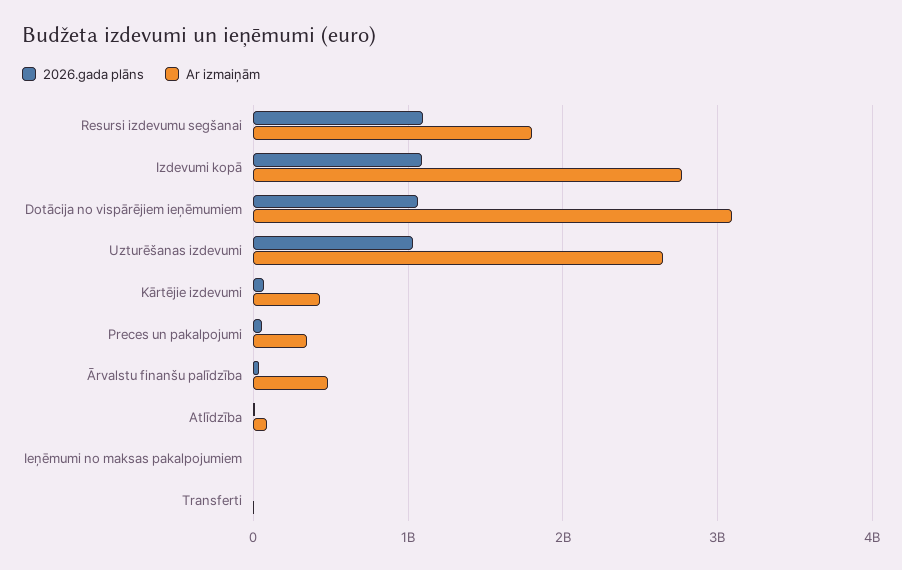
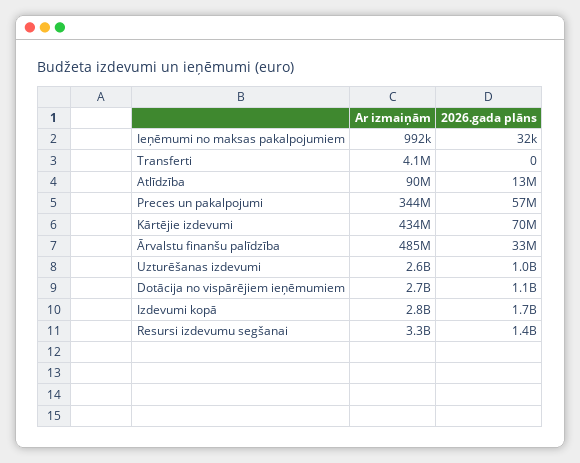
  {
    "2026.gada plāns": {
-     "Resursi izdevumu segšanai": 1100000000,
+     "Resursi izdevumu segšanai": 1400000000,
-     "Izdevumi kopā": 1100000000,
+     "Izdevumi kopā": 1700000000,
      "Dotācija no vispārējiem ieņēmumiem": 1100000000,
      "Uzturēšanas izdevumi": 1000000000,
      "Kārtējie izdevumi": 70000000,
      "Preces un pakalpojumi": 57000000,
      "Ārvalstu finanšu palīdzība": 33000000,
      "Atlīdzība": 13000000,
      "Ieņēmumi no maksas pakalpojumiem": 32000,
      "Transferti": 0
    },
    "Ar izmaiņām": {
-     "Resursi izdevumu segšanai": 1800000000,
+     "Resursi izdevumu segšanai": 3300000000,
      "Izdevumi kopā": 2800000000,
-     "Dotācija no vispārējiem ieņēmumiem": 3100000000,
+     "Dotācija no vispārējiem ieņēmumiem": 2700000000,
      "Uzturēšanas izdevumi": 2600000000,
      "Kārtējie izdevumi": 434000000,
      "Preces un pakalpojumi": 344000000,
      "Ārvalstu finanšu palīdzība": 485000000,
      "Atlīdzība": 90000000,
      "Ieņēmumi no maksas pakalpojumiem": 992000,
      "Transferti": 4100000
    }
  }

